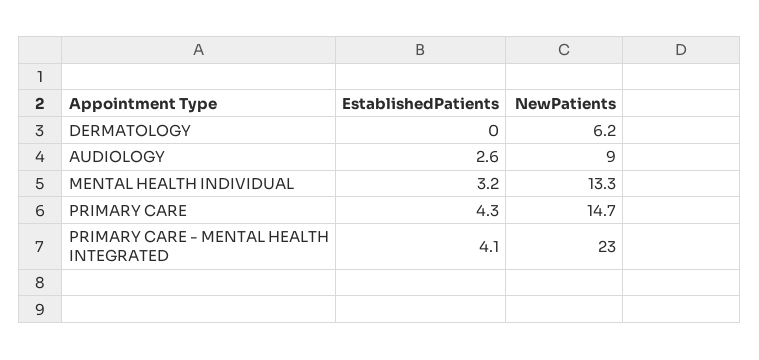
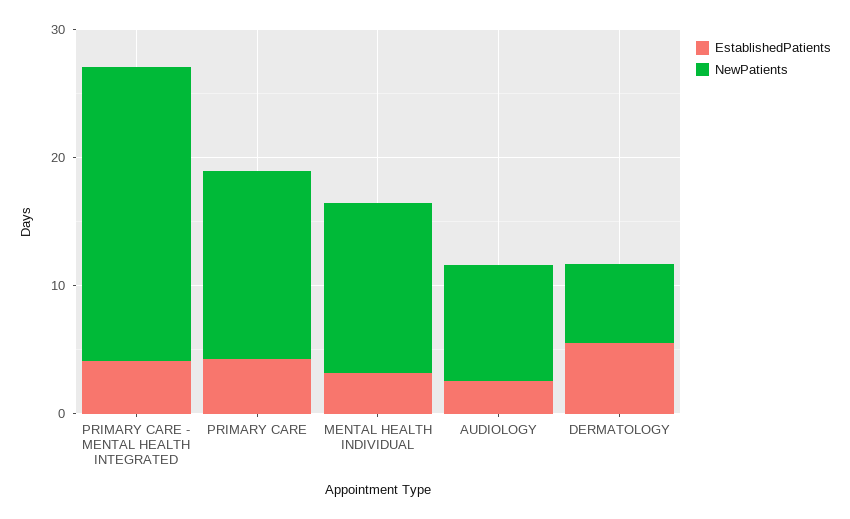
  {
    "EstablishedPatients": {
-     "DERMATOLOGY": 0,
+     "DERMATOLOGY": 6,
      "AUDIOLOGY": 2.6,
      "MENTAL HEALTH INDIVIDUAL": 3.2,
      "PRIMARY CARE": 4.3,
      "PRIMARY CARE - MENTAL HEALTH INTEGRATED": 4.1
    },
    "NewPatients": {
      "DERMATOLOGY": 6.2,
      "AUDIOLOGY": 9,
      "MENTAL HEALTH INDIVIDUAL": 13.3,
      "PRIMARY CARE": 14.7,
      "PRIMARY CARE - MENTAL HEALTH INTEGRATED": 23
    }
  }

